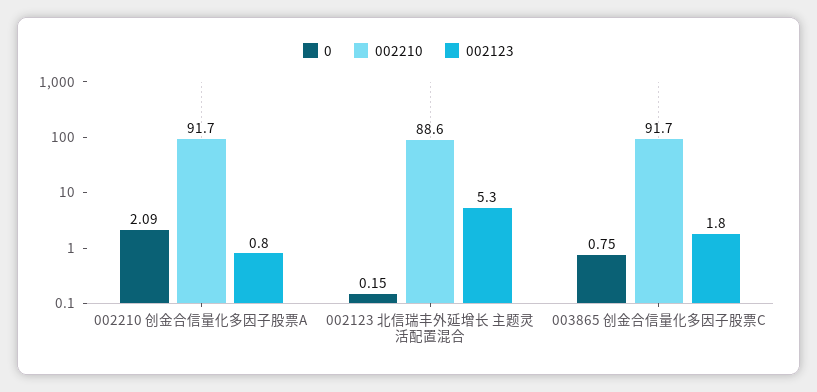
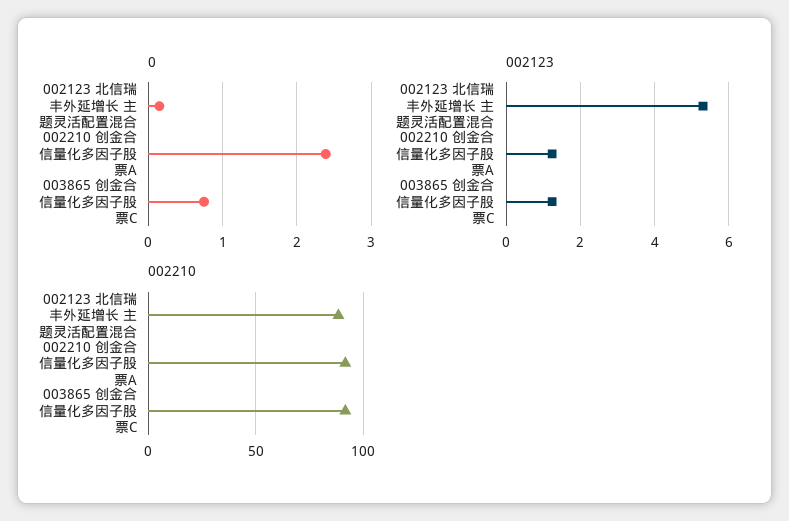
  {
    "0": {
-     "002210 创金合信量化多因子股票A": 2.09,
+     "002210 创金合信量化多因子股票A": 2.4,
      "002123 北信瑞丰外延增长 主题灵活配置混合": 0.15,
      "003865 创金合信量化多因子股票C": 0.75
    },
    "002210": {
      "002210 创金合信量化多因子股票A": 91.7,
      "002123 北信瑞丰外延增长 主题灵活配置混合": 88.6,
      "003865 创金合信量化多因子股票C": 91.7
    },
    "002123": {
-     "002210 创金合信量化多因子股票A": 0.8,
+     "002210 创金合信量化多因子股票A": 1.2,
      "002123 北信瑞丰外延增长 主题灵活配置混合": 5.3,
-     "003865 创金合信量化多因子股票C": 1.8
+     "003865 创金合信量化多因子股票C": 1.2
    }
  }

